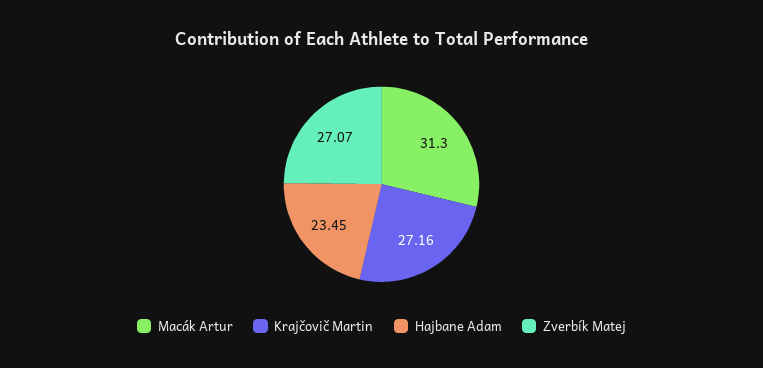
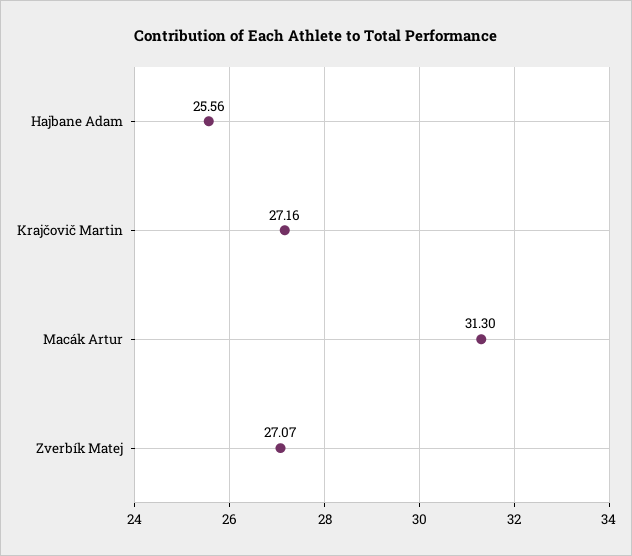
  {
    "Macák Artur": 31.3,
    "Krajčovič Martin": 27.16,
-   "Hajbane Adam": 23.45,
+   "Hajbane Adam": 25.56,
    "Zverbík Matej": 27.07
  }

